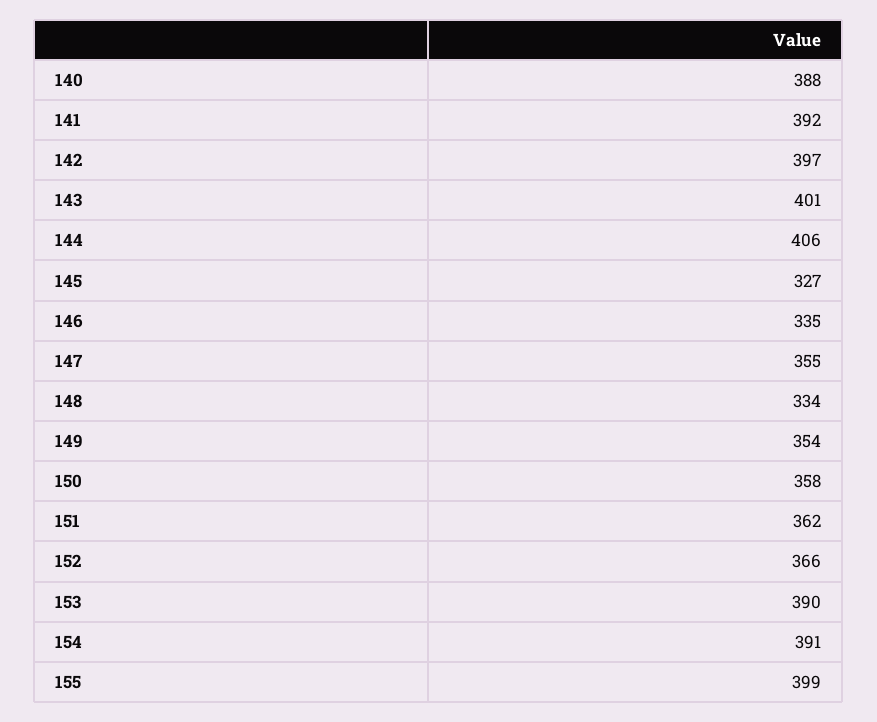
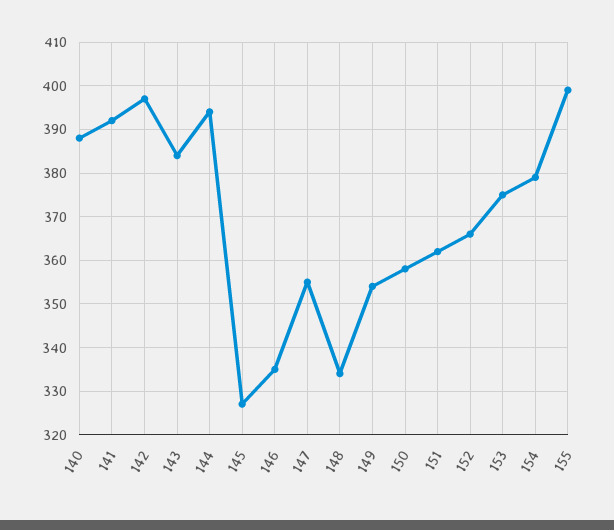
  {
    "140": 388,
    "141": 392,
    "142": 397,
-   "143": 401,
+   "143": 385,
-   "144": 406,
+   "144": 395,
    "145": 327,
    "146": 335,
    "147": 355,
    "148": 334,
    "149": 354,
    "150": 358,
    "151": 362,
    "152": 366,
-   "153": 390,
+   "153": 375,
-   "154": 391,
+   "154": 380,
    "155": 399
  }

